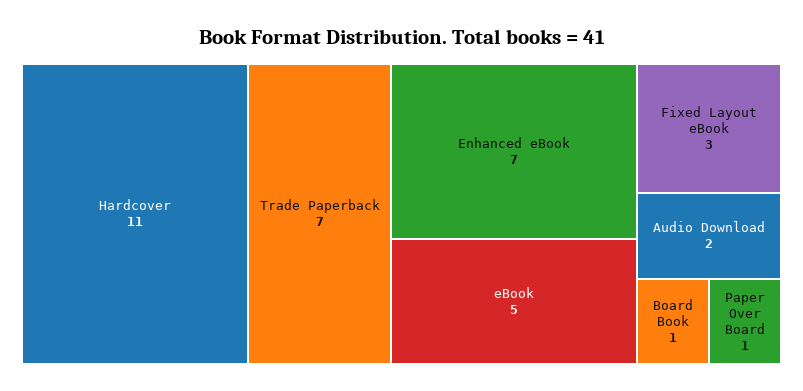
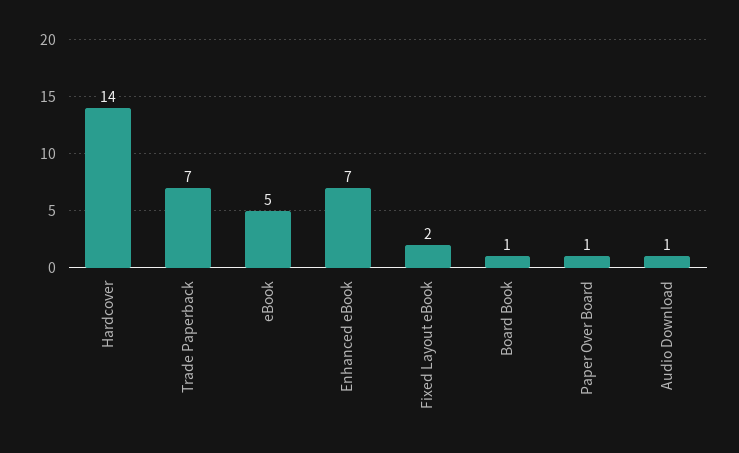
  {
-   "Hardcover": 11,
+   "Hardcover": 14,
    "Trade Paperback": 7,
    "Enhanced eBook": 7,
    "eBook": 5,
-   "Fixed Layout eBook": 3,
+   "Fixed Layout eBook": 2,
-   "Audio Download": 2,
+   "Audio Download": 1,
    "Board Book": 1,
    "Paper Over Board": 1
  }

